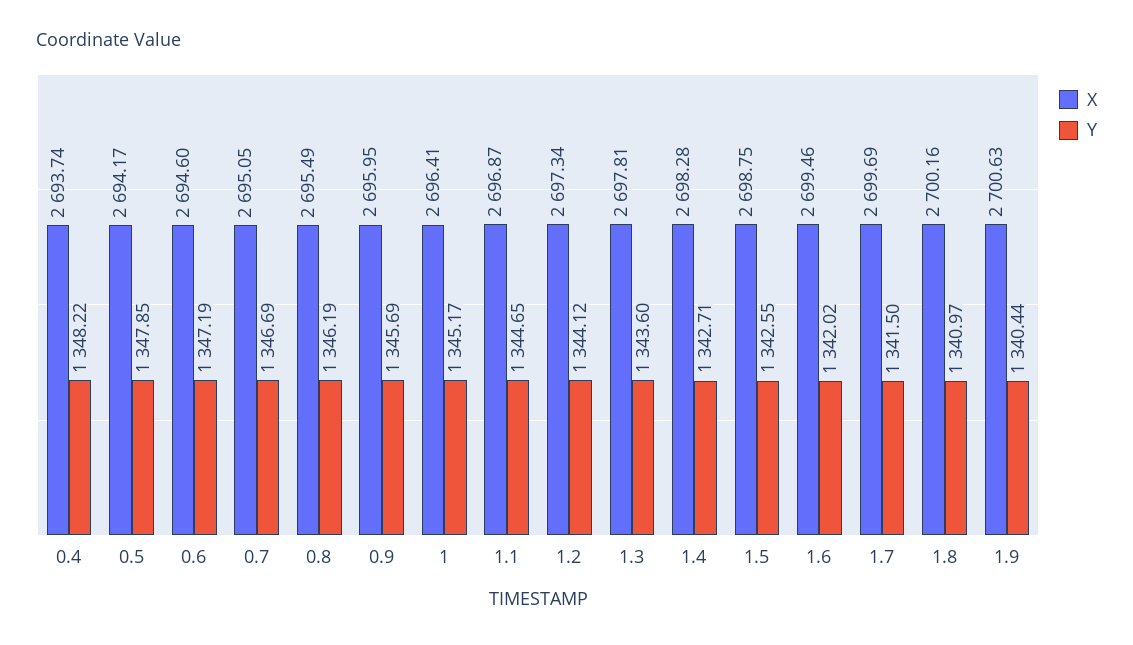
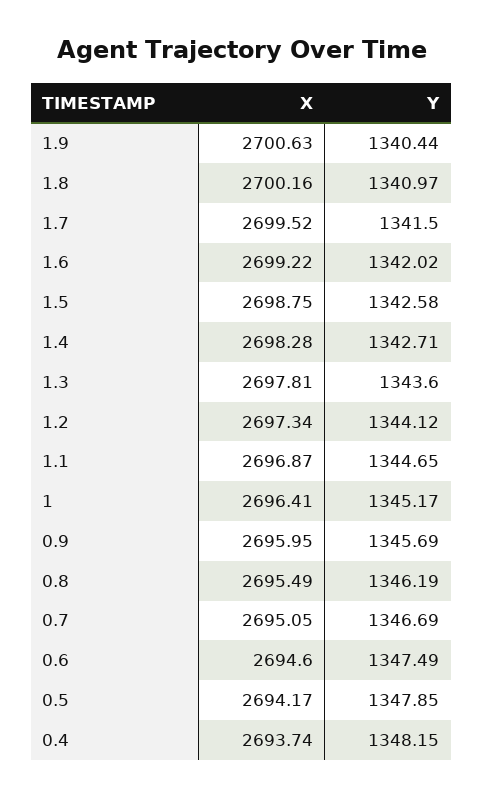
  {
    "X": {
      "0.4": 2693.74,
      "0.5": 2694.17,
      "0.6": 2694.6,
      "0.7": 2695.05,
      "0.8": 2695.49,
      "0.9": 2695.95,
      "1": 2696.41,
      "1.1": 2696.87,
      "1.2": 2697.34,
      "1.3": 2697.81,
      "1.4": 2698.28,
      "1.5": 2698.75,
-     "1.6": 2699.46,
+     "1.6": 2699.22,
-     "1.7": 2699.69,
+     "1.7": 2699.52,
      "1.8": 2700.16,
      "1.9": 2700.63
    },
    "Y": {
-     "0.4": 1348.22,
+     "0.4": 1348.15,
      "0.5": 1347.85,
-     "0.6": 1347.19,
+     "0.6": 1347.49,
      "0.7": 1346.69,
      "0.8": 1346.19,
      "0.9": 1345.69,
      "1": 1345.17,
      "1.1": 1344.65,
      "1.2": 1344.12,
      "1.3": 1343.6,
      "1.4": 1342.71,
-     "1.5": 1342.55,
+     "1.5": 1342.58,
      "1.6": 1342.02,
      "1.7": 1341.5,
      "1.8": 1340.97,
      "1.9": 1340.44
    }
  }

